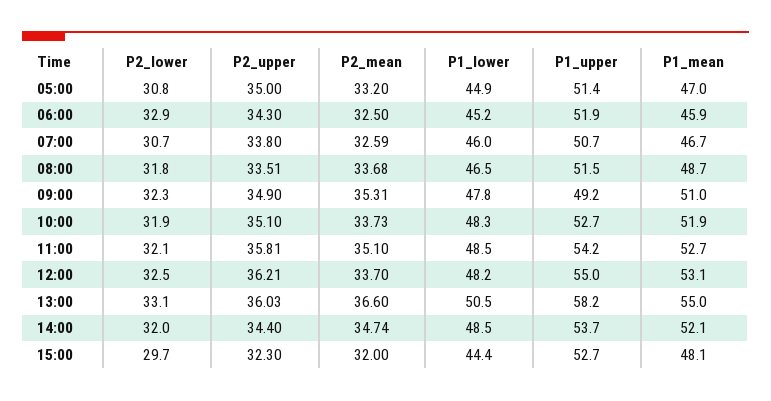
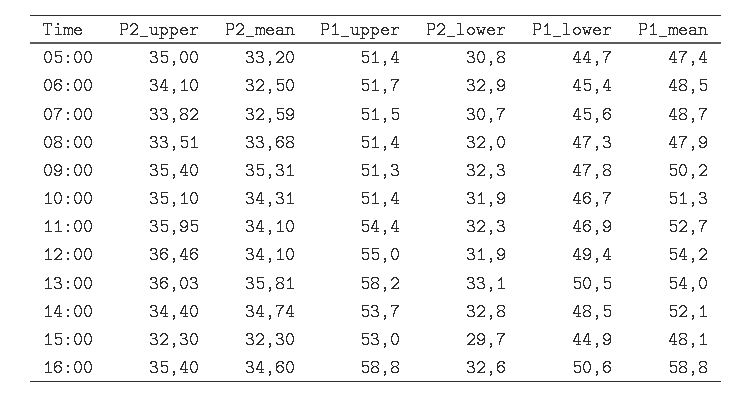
  {
    "P2_lower": {
      "05:00": 30.8,
      "06:00": 32.9,
      "07:00": 30.7,
-     "08:00": 31.8,
+     "08:00": 32,
      "09:00": 32.3,
      "10:00": 31.9,
-     "11:00": 32.1,
+     "11:00": 32.3,
-     "12:00": 32.5,
+     "12:00": 31.9,
      "13:00": 33.1,
-     "14:00": 32,
+     "14:00": 32.8,
-     "15:00": 29.7
+     "15:00": 29.7,
+     "16:00": 32.6
    },
    "P2_upper": {
      "05:00": 35,
-     "06:00": 34.3,
+     "06:00": 34.1,
-     "07:00": 33.8,
+     "07:00": 33.82,
      "08:00": 33.51,
-     "09:00": 34.9,
+     "09:00": 35.4,
      "10:00": 35.1,
-     "11:00": 35.81,
+     "11:00": 35.95,
-     "12:00": 36.21,
+     "12:00": 36.46,
      "13:00": 36.03,
      "14:00": 34.4,
-     "15:00": 32.3
+     "15:00": 32.3,
+     "16:00": 35.4
    },
    "P2_mean": {
      "05:00": 33.2,
      "06:00": 32.5,
      "07:00": 32.59,
      "08:00": 33.68,
      "09:00": 35.31,
-     "10:00": 33.73,
+     "10:00": 34.31,
-     "11:00": 35.1,
+     "11:00": 34.1,
-     "12:00": 33.7,
+     "12:00": 34.1,
-     "13:00": 36.6,
+     "13:00": 35.81,
      "14:00": 34.74,
-     "15:00": 32
+     "15:00": 32.3,
+     "16:00": 34.6
    },
    "P1_lower": {
-     "05:00": 44.9,
+     "05:00": 44.7,
-     "06:00": 45.2,
+     "06:00": 45.4,
-     "07:00": 46,
+     "07:00": 45.6,
-     "08:00": 46.5,
+     "08:00": 47.3,
      "09:00": 47.8,
-     "10:00": 48.3,
+     "10:00": 46.7,
-     "11:00": 48.5,
+     "11:00": 46.9,
-     "12:00": 48.2,
+     "12:00": 49.4,
      "13:00": 50.5,
      "14:00": 48.5,
-     "15:00": 44.4
+     "15:00": 44.9,
+     "16:00": 50.6
    },
    "P1_upper": {
      "05:00": 51.4,
-     "06:00": 51.9,
+     "06:00": 51.7,
-     "07:00": 50.7,
+     "07:00": 51.5,
-     "08:00": 51.5,
+     "08:00": 51.4,
-     "09:00": 49.2,
+     "09:00": 51.3,
-     "10:00": 52.7,
+     "10:00": 51.4,
-     "11:00": 54.2,
+     "11:00": 54.4,
      "12:00": 55,
      "13:00": 58.2,
      "14:00": 53.7,
-     "15:00": 52.7
+     "15:00": 53,
+     "16:00": 58.8
    },
    "P1_mean": {
-     "05:00": 47,
+     "05:00": 47.4,
-     "06:00": 45.9,
+     "06:00": 48.5,
-     "07:00": 46.7,
+     "07:00": 48.7,
-     "08:00": 48.7,
+     "08:00": 47.9,
-     "09:00": 51,
+     "09:00": 50.2,
-     "10:00": 51.9,
+     "10:00": 51.3,
      "11:00": 52.7,
-     "12:00": 53.1,
+     "12:00": 54.2,
-     "13:00": 55,
+     "13:00": 54,
      "14:00": 52.1,
-     "15:00": 48.1
+     "15:00": 48.1,
+     "16:00": 58.8
    }
  }

